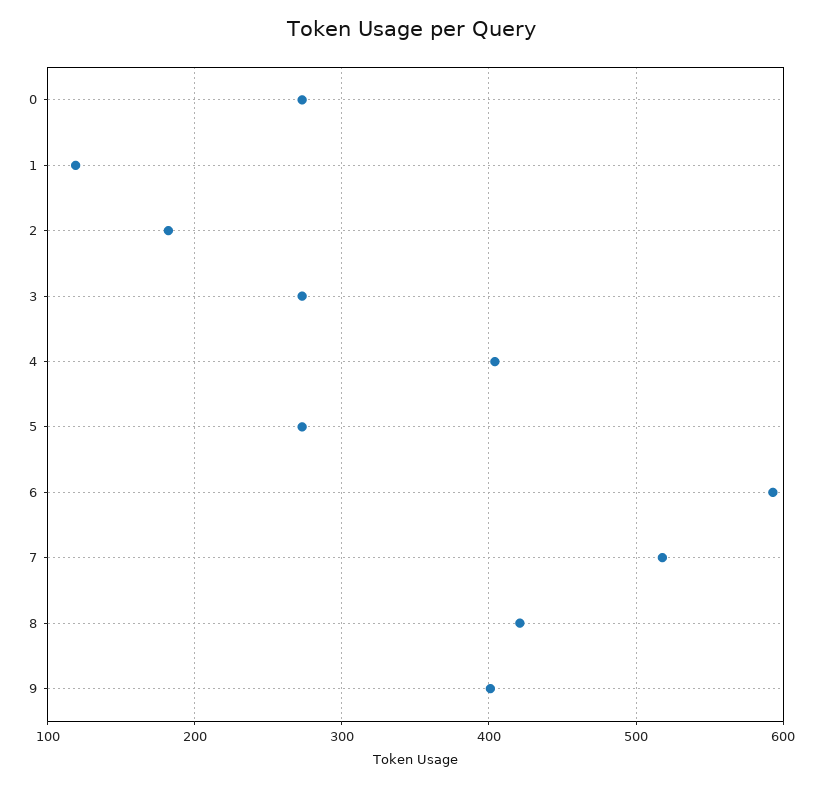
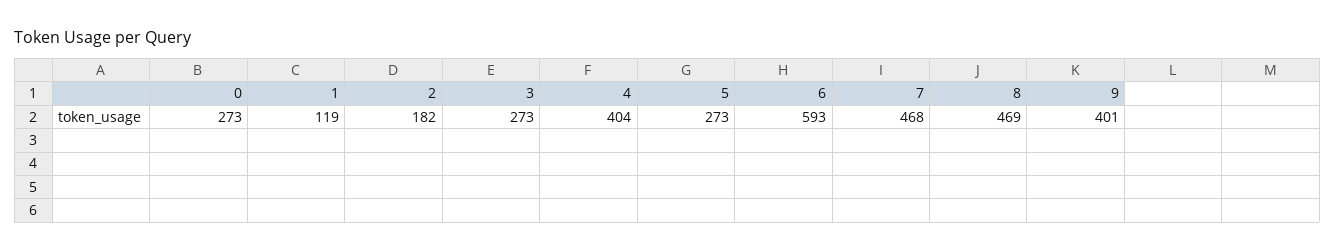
  {
    "0": 273,
    "1": 119,
    "2": 182,
    "3": 273,
    "4": 404,
    "5": 273,
    "6": 593,
-   "7": 520,
+   "7": 468,
-   "8": 420,
+   "8": 469,
    "9": 401
  }

